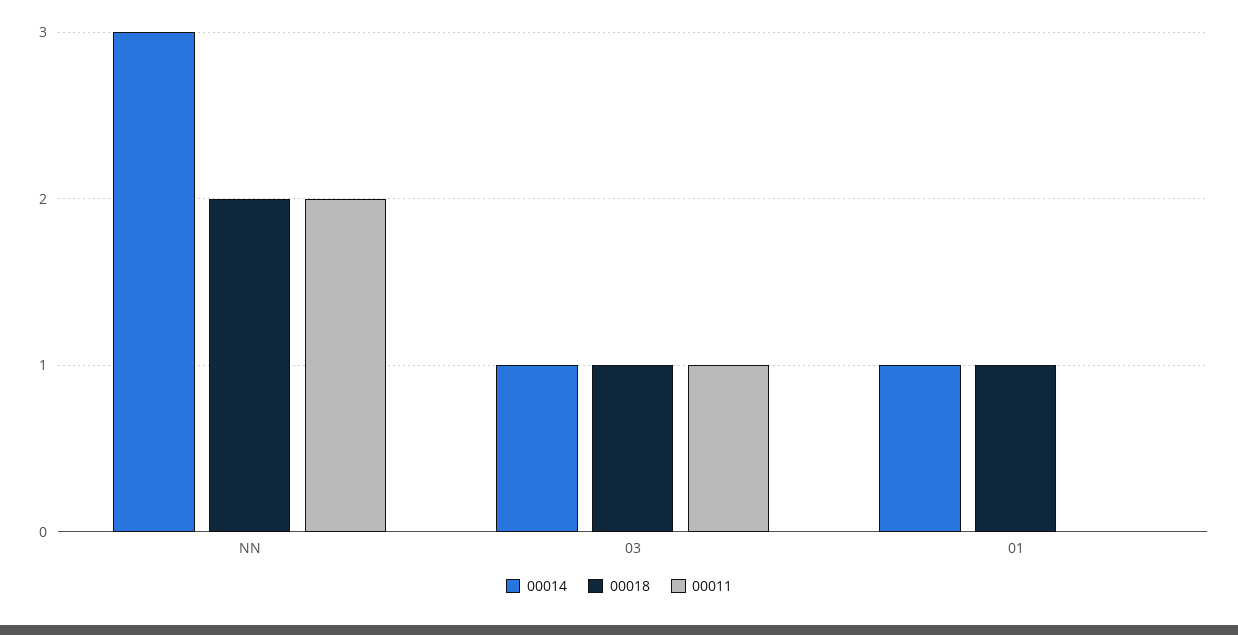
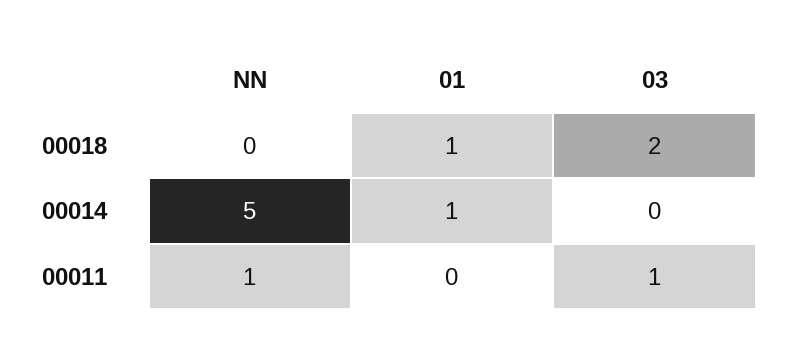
  {
    "00014": {
-     "NN": 3,
+     "NN": 5,
-     "03": 1,
+     "03": 0,
      "01": 1
    },
    "00018": {
-     "NN": 2,
+     "NN": 0,
-     "03": 1,
+     "03": 2,
      "01": 1
    },
    "00011": {
-     "NN": 2,
+     "NN": 1,
      "03": 1,
      "01": 0
    }
  }

